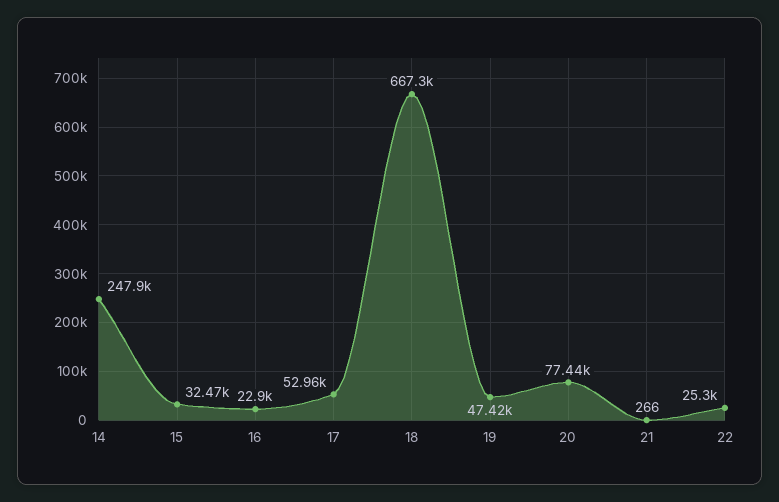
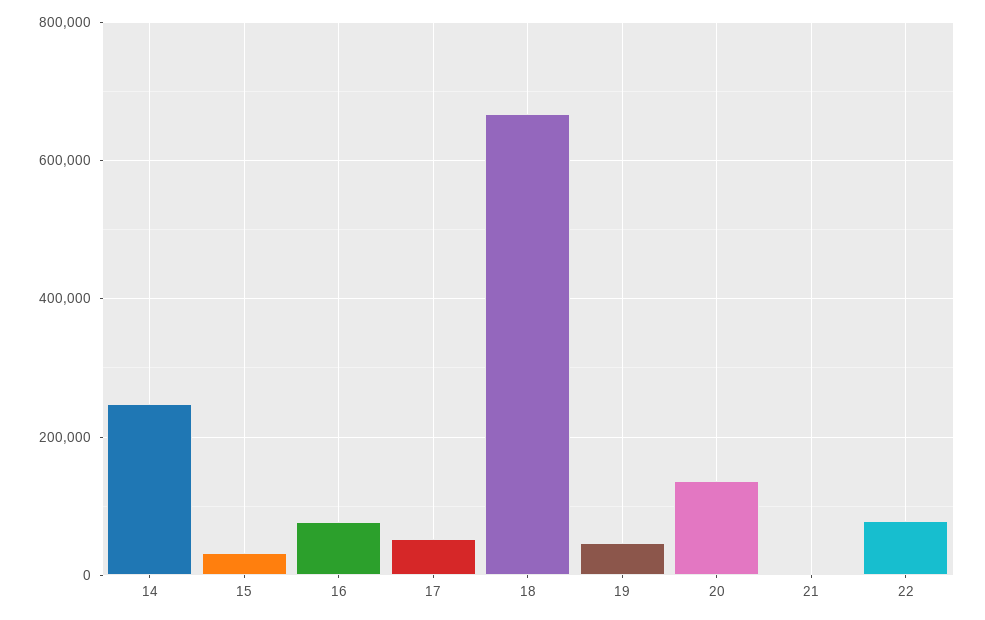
  {
    "14": 247900,
    "15": 32470,
-   "16": 22900,
+   "16": 80000,
    "17": 52960,
    "18": 667300,
    "19": 47420,
-   "20": 77440,
+   "20": 140000,
    "21": 266,
-   "22": 25300
+   "22": 80000
  }

